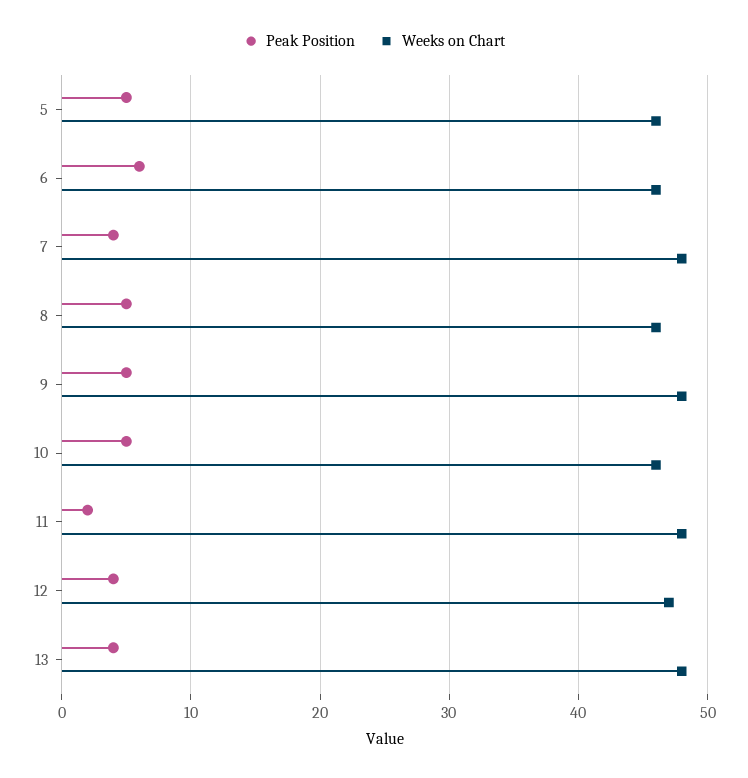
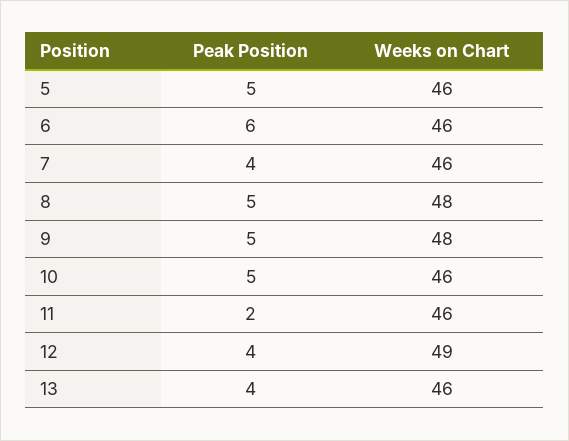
  {
    "Peak Position": {
      "5": 5,
      "6": 6,
      "7": 4,
      "8": 5,
      "9": 5,
      "10": 5,
      "11": 2,
      "12": 4,
      "13": 4
    },
    "Weeks on Chart": {
      "5": 46,
      "6": 46,
-     "7": 48,
+     "7": 46,
-     "8": 46,
+     "8": 48,
      "9": 48,
      "10": 46,
-     "11": 48,
+     "11": 46,
-     "12": 47,
+     "12": 49,
-     "13": 48
+     "13": 46
    }
  }

